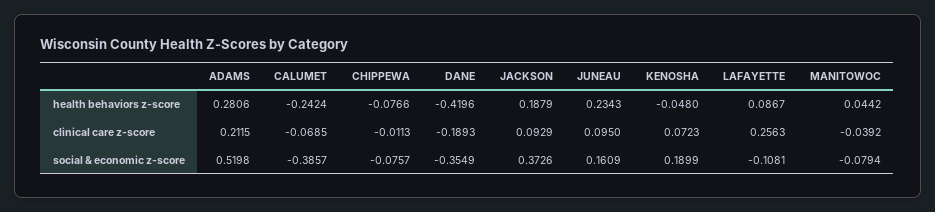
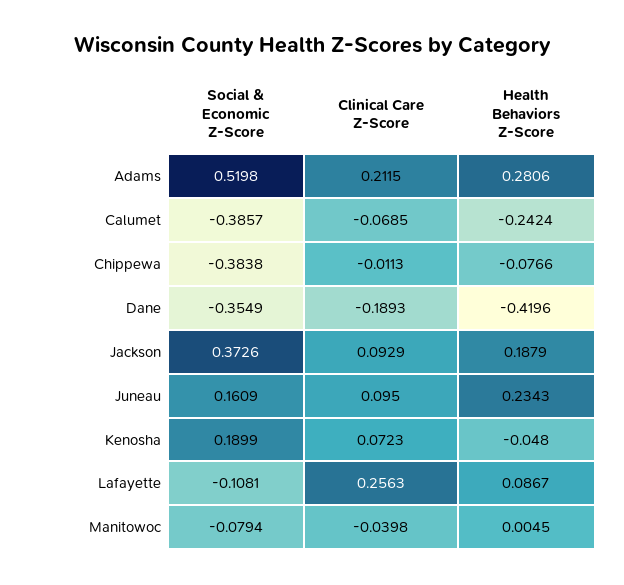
  {
    "ADAMS": {
      "health behaviors z-score": 0.2806,
      "clinical care z-score": 0.2115,
      "social & economic z-score": 0.5198
    },
    "CALUMET": {
      "health behaviors z-score": -0.2424,
      "clinical care z-score": -0.0685,
      "social & economic z-score": -0.3857
    },
    "CHIPPEWA": {
      "health behaviors z-score": -0.0766,
      "clinical care z-score": -0.0113,
-     "social & economic z-score": -0.0757
+     "social & economic z-score": -0.3838
    },
    "DANE": {
      "health behaviors z-score": -0.4196,
      "clinical care z-score": -0.1893,
      "social & economic z-score": -0.3549
    },
    "JACKSON": {
      "health behaviors z-score": 0.1879,
      "clinical care z-score": 0.0929,
      "social & economic z-score": 0.3726
    },
    "JUNEAU": {
      "health behaviors z-score": 0.2343,
      "clinical care z-score": 0.095,
      "social & economic z-score": 0.1609
    },
    "KENOSHA": {
      "health behaviors z-score": -0.048,
      "clinical care z-score": 0.0723,
      "social & economic z-score": 0.1899
    },
    "LAFAYETTE": {
      "health behaviors z-score": 0.0867,
      "clinical care z-score": 0.2563,
      "social & economic z-score": -0.1081
    },
    "MANITOWOC": {
-     "health behaviors z-score": 0.0442,
+     "health behaviors z-score": 0.0045,
-     "clinical care z-score": -0.0392,
+     "clinical care z-score": -0.0398,
      "social & economic z-score": -0.0794
    }
  }

